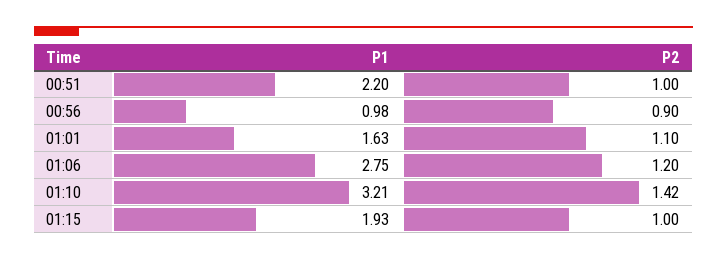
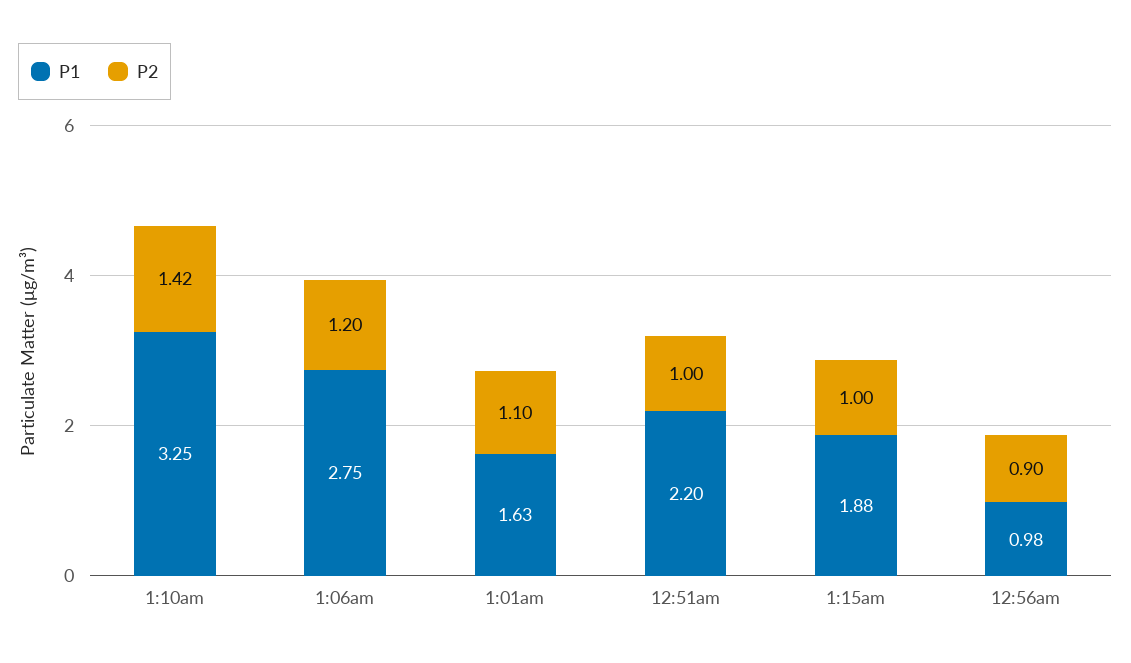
  {
    "P1": {
      "00:51": 2.2,
      "00:56": 0.98,
      "01:01": 1.63,
      "01:06": 2.75,
-     "01:10": 3.21,
+     "01:10": 3.25,
-     "01:15": 1.93
+     "01:15": 1.88
    },
    "P2": {
      "00:51": 1,
      "00:56": 0.9,
      "01:01": 1.1,
      "01:06": 1.2,
      "01:10": 1.42,
      "01:15": 1
    }
  }

